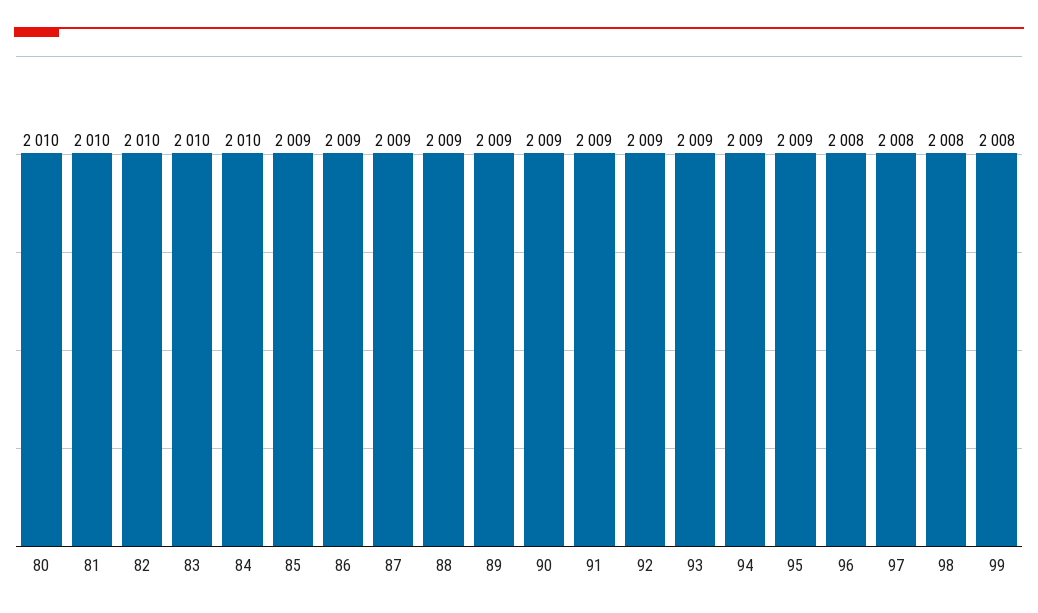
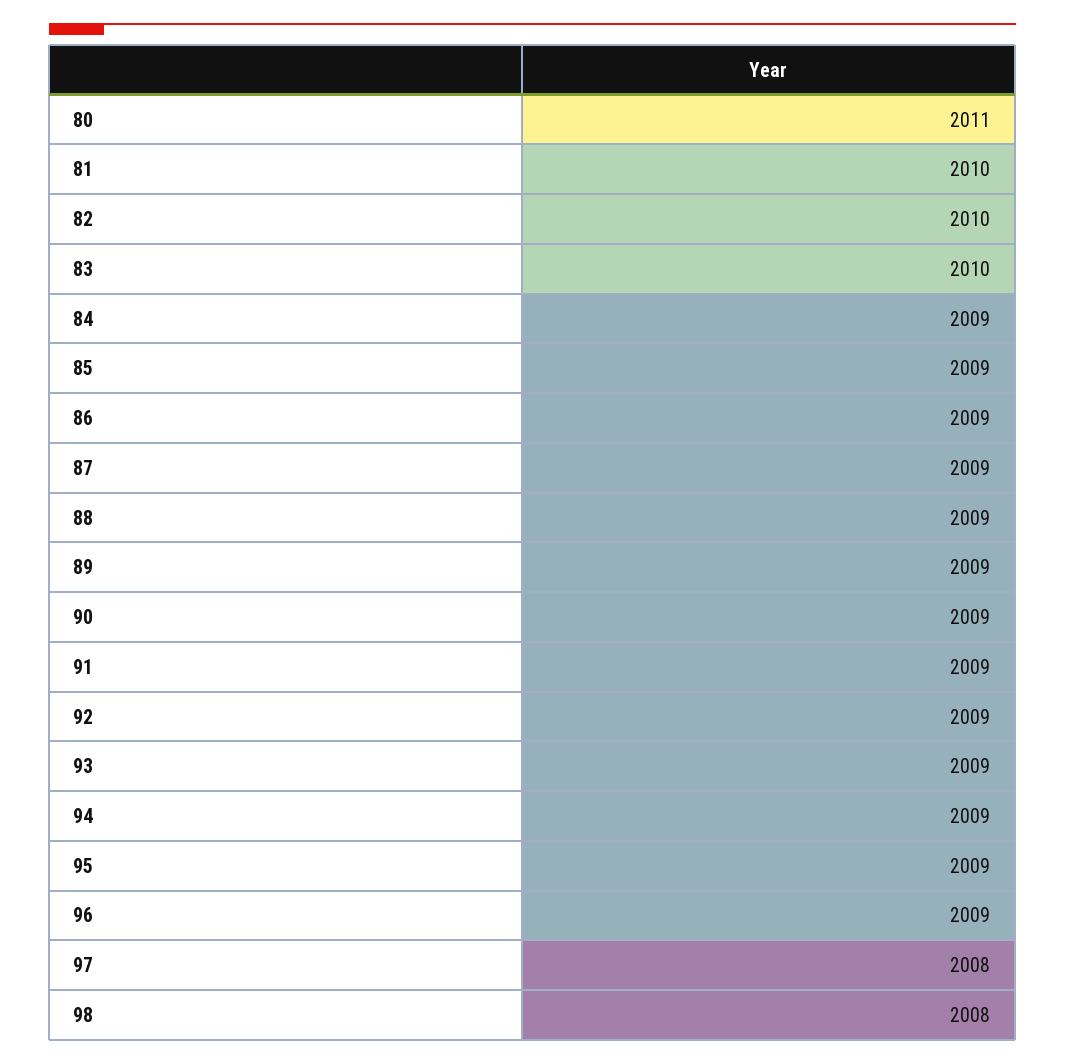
  {
-   "80": 2010,
+   "80": 2011,
    "81": 2010,
    "82": 2010,
    "83": 2010,
-   "84": 2010,
+   "84": 2009,
    "85": 2009,
    "86": 2009,
    "87": 2009,
    "88": 2009,
    "89": 2009,
    "90": 2009,
    "91": 2009,
    "92": 2009,
    "93": 2009,
    "94": 2009,
    "95": 2009,
-   "96": 2008,
+   "96": 2009,
    "97": 2008,
-   "98": 2008,
+   "98": 2008
-   "99": 2008
  }

